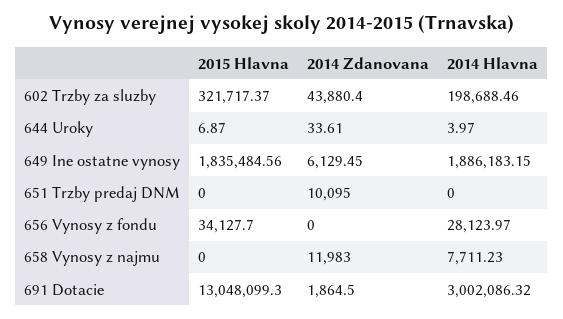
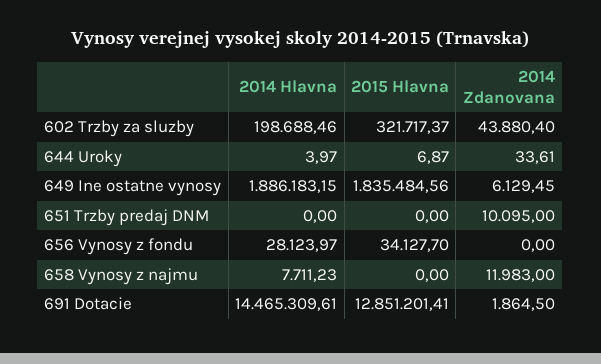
  {
    "2015 Hlavna": {
      "602 Trzby za sluzby": 321717.37,
      "644 Uroky": 6.87,
      "649 Ine ostatne vynosy": 1835484.56,
      "651 Trzby predaj DNM": 0,
      "656 Vynosy z fondu": 34127.7,
      "658 Vynosy z najmu": 0,
-     "691 Dotacie": 13048099.3
+     "691 Dotacie": 12851201.41
    },
    "2014 Zdanovana": {
      "602 Trzby za sluzby": 43880.4,
      "644 Uroky": 33.61,
      "649 Ine ostatne vynosy": 6129.45,
      "651 Trzby predaj DNM": 10095,
      "656 Vynosy z fondu": 0,
      "658 Vynosy z najmu": 11983,
      "691 Dotacie": 1864.5
    },
    "2014 Hlavna": {
      "602 Trzby za sluzby": 198688.46,
      "644 Uroky": 3.97,
      "649 Ine ostatne vynosy": 1886183.15,
      "651 Trzby predaj DNM": 0,
      "656 Vynosy z fondu": 28123.97,
      "658 Vynosy z najmu": 7711.23,
-     "691 Dotacie": 3002086.32
+     "691 Dotacie": 14465309.61
    }
  }

